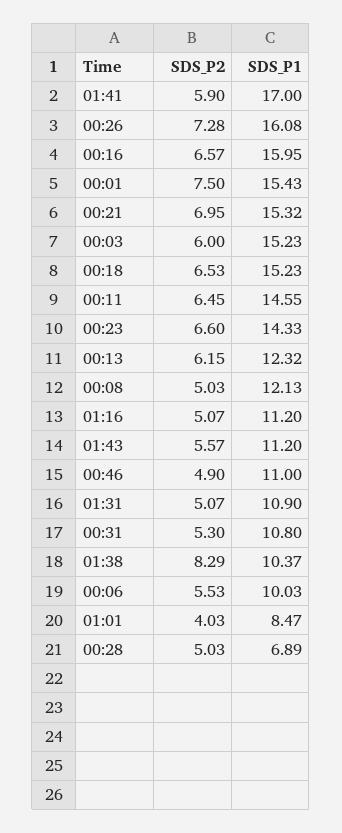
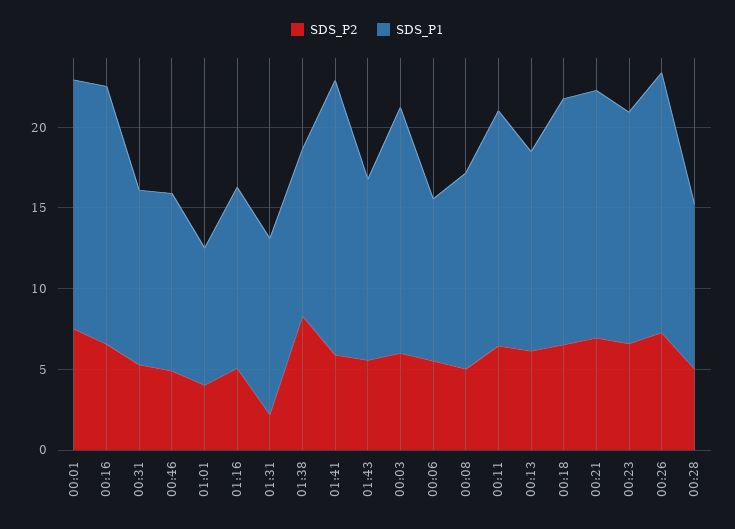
  {
    "SDS_P2": {
      "01:41": 5.9,
      "00:26": 7.28,
      "00:16": 6.57,
      "00:01": 7.5,
      "00:21": 6.95,
      "00:03": 6,
      "00:18": 6.53,
      "00:11": 6.45,
      "00:23": 6.6,
      "00:13": 6.15,
      "00:08": 5.03,
      "01:16": 5.07,
      "01:43": 5.57,
      "00:46": 4.9,
-     "01:31": 5.07,
+     "01:31": 2,
      "00:31": 5.3,
      "01:38": 8.29,
      "00:06": 5.53,
      "01:01": 4.03,
      "00:28": 5.03
    },
    "SDS_P1": {
      "01:41": 17,
      "00:26": 16.08,
      "00:16": 15.95,
      "00:01": 15.43,
      "00:21": 15.32,
      "00:03": 15.23,
      "00:18": 15.23,
      "00:11": 14.55,
      "00:23": 14.33,
      "00:13": 12.32,
      "00:08": 12.13,
      "01:16": 11.2,
      "01:43": 11.2,
      "00:46": 11,
      "01:31": 10.9,
      "00:31": 10.8,
      "01:38": 10.37,
      "00:06": 10.03,
      "01:01": 8.47,
-     "00:28": 6.89
+     "00:28": 10
    }
  }

